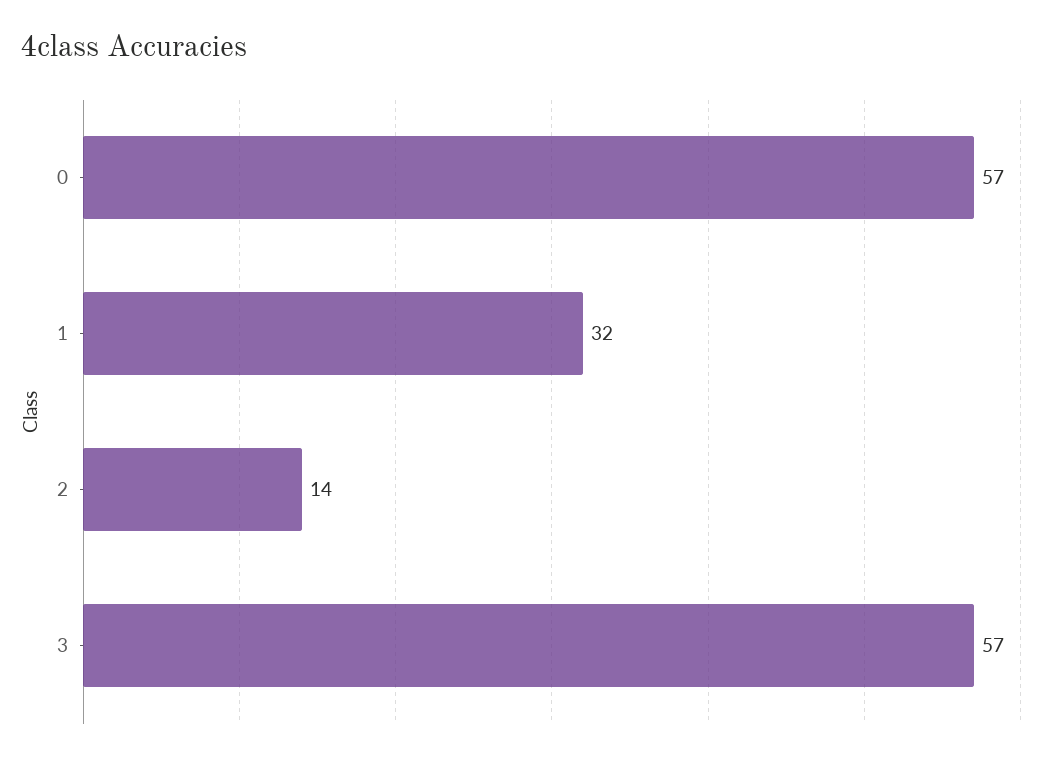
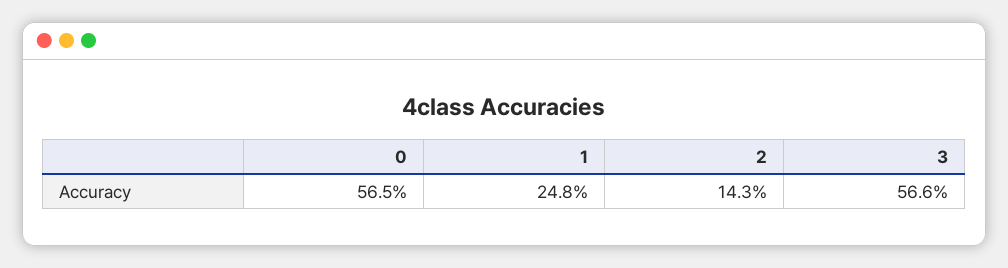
  {
    "0": 56.5,
-   "1": 32,
+   "1": 24.8,
    "2": 14.3,
    "3": 56.6
  }

